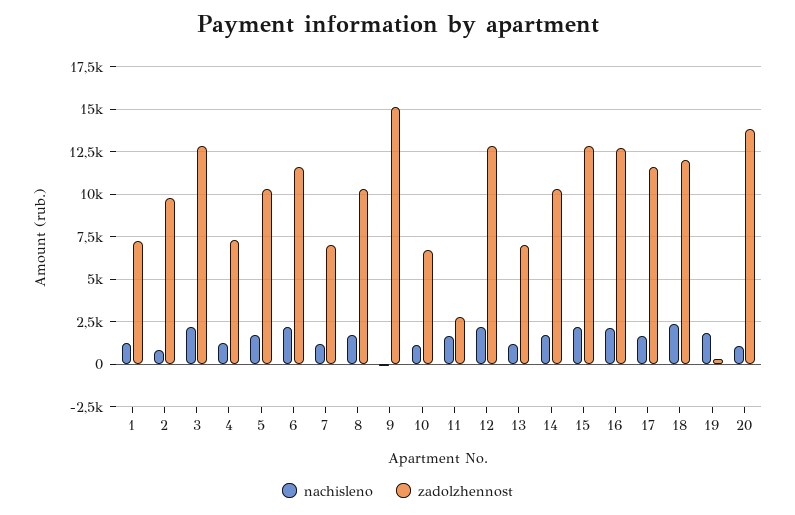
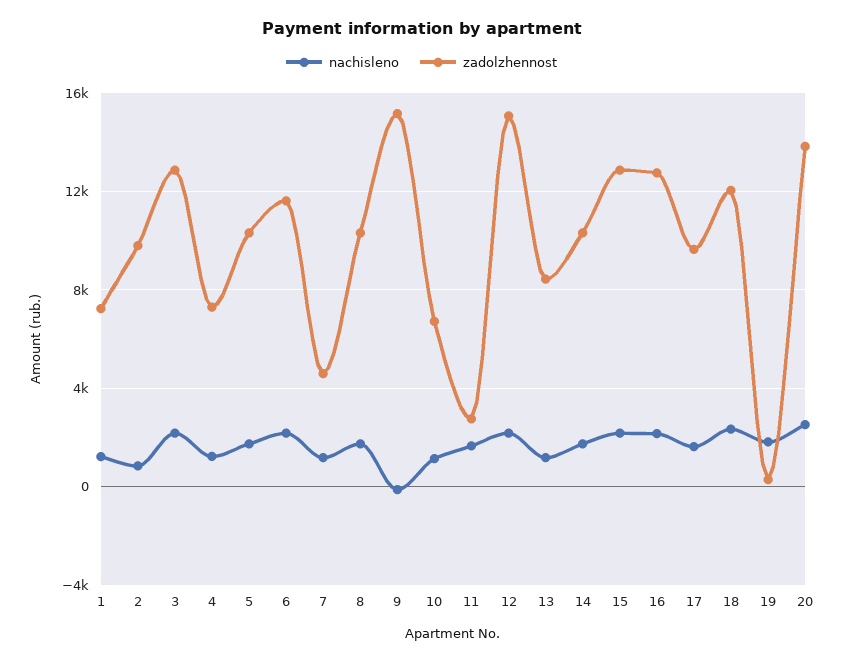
  {
    "nachisleno": {
      "1": 1000,
      "2": 1000,
      "3": 2000,
      "4": 1000,
      "5": 1500,
      "6": 2000,
      "7": 1000,
      "8": 1500,
      "9": 0,
      "10": 1000,
      "11": 1500,
      "12": 2000,
      "13": 1000,
      "14": 1500,
      "15": 2000,
      "16": 2000,
      "17": 1500,
      "18": 2500,
      "19": 2000,
-     "20": 1000
+     "20": 2500
    },
    "zadolzhennost": {
      "1": 7000,
      "2": 10000,
      "3": 13000,
      "4": 7500,
      "5": 10500,
      "6": 11500,
-     "7": 7000,
+     "7": 4500,
      "8": 10500,
      "9": 15000,
      "10": 6500,
      "11": 3000,
-     "12": 13000,
+     "12": 15000,
-     "13": 7000,
+     "13": 8500,
      "14": 10500,
      "15": 13000,
      "16": 12500,
-     "17": 11500,
+     "17": 9500,
      "18": 12000,
      "19": 500,
      "20": 14000
    }
  }

